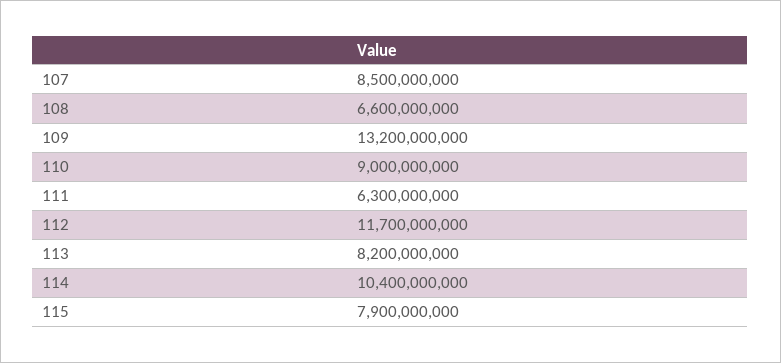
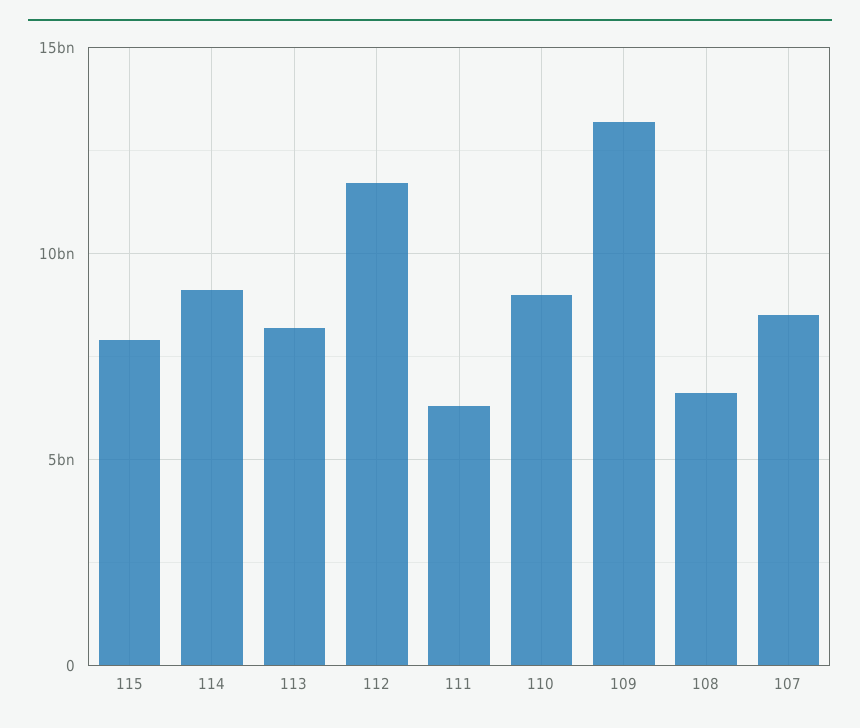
  {
    "107": 8500000000,
    "108": 6600000000,
    "109": 13200000000,
    "110": 9000000000,
    "111": 6300000000,
    "112": 11700000000,
    "113": 8200000000,
-   "114": 10400000000,
+   "114": 9000000000,
    "115": 7900000000
  }

